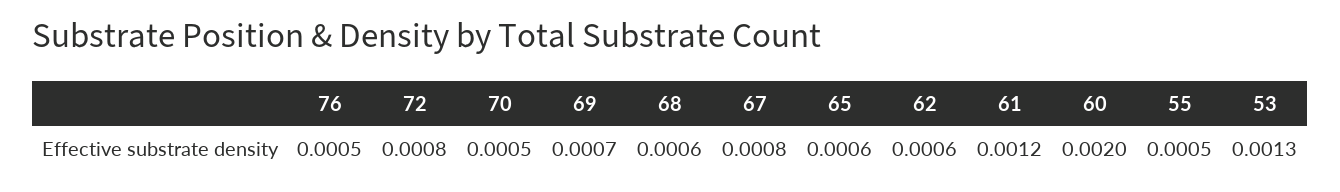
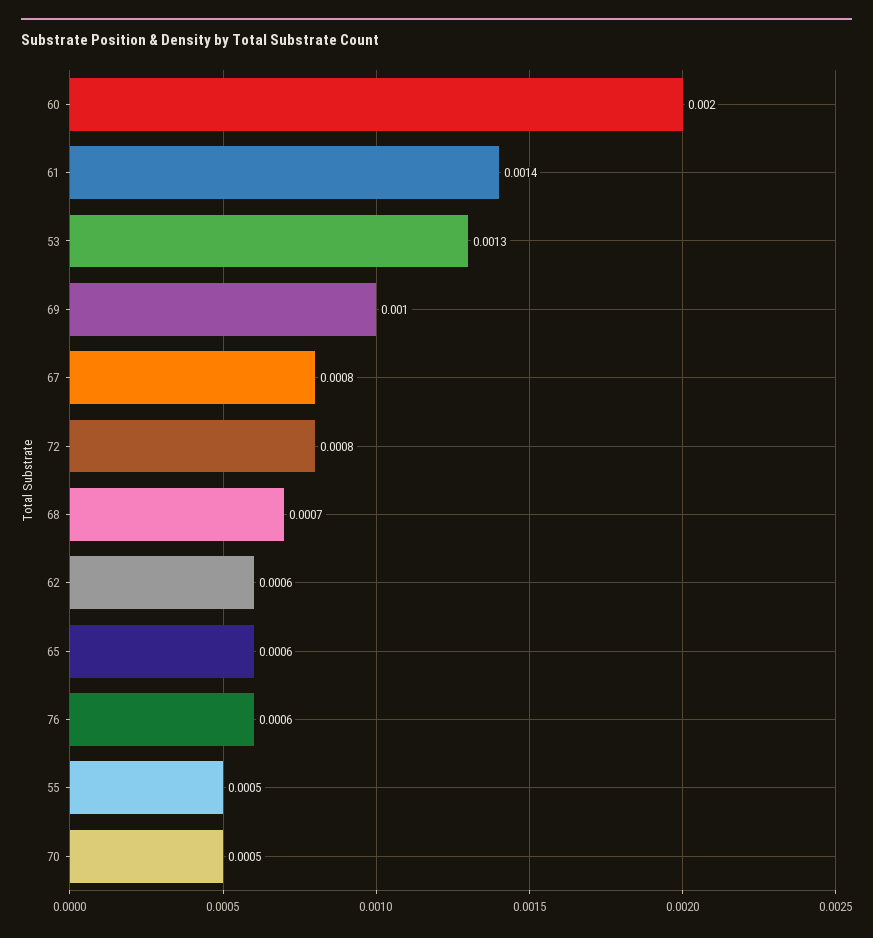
  {
-   "76": 0.0005,
+   "76": 0.0006,
    "72": 0.0008,
    "70": 0.0005,
-   "69": 0.0007,
+   "69": 0.001,
-   "68": 0.0006,
+   "68": 0.0007,
    "67": 0.0008,
    "65": 0.0006,
    "62": 0.0006,
-   "61": 0.0012,
+   "61": 0.0014,
    "60": 0.002,
    "55": 0.0005,
    "53": 0.0013
  }

